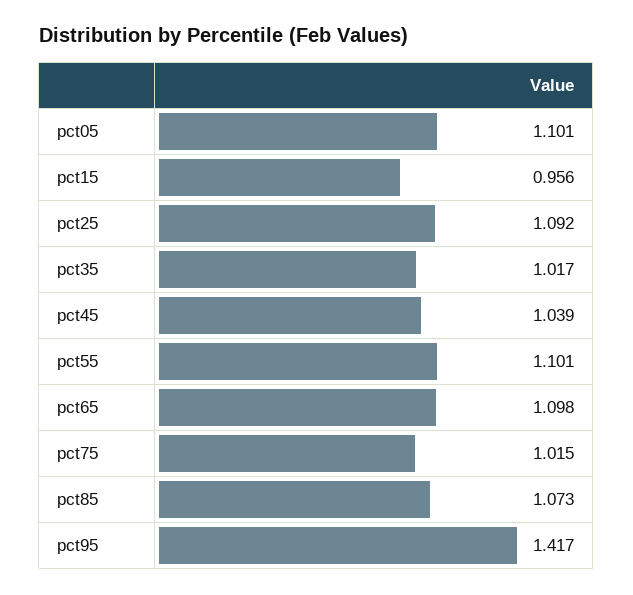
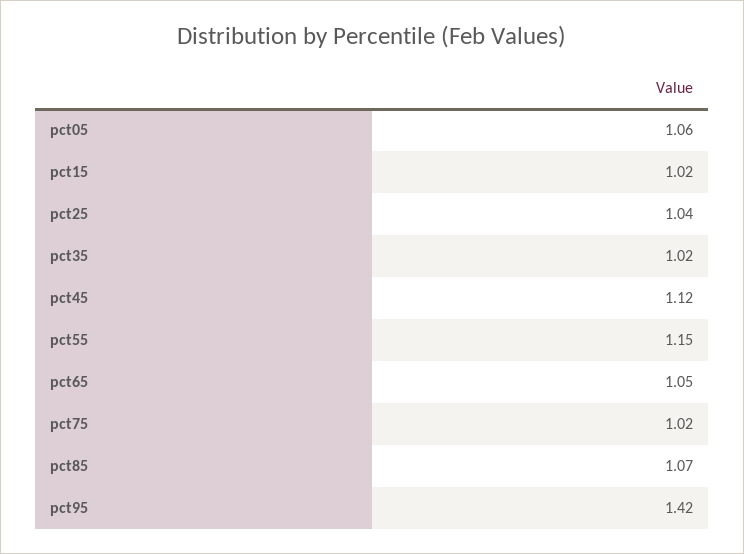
  {
-   "pct05": 1.101,
+   "pct05": 1.06,
-   "pct15": 0.956,
+   "pct15": 1.02,
-   "pct25": 1.092,
+   "pct25": 1.04,
    "pct35": 1.017,
-   "pct45": 1.039,
+   "pct45": 1.12,
-   "pct55": 1.101,
+   "pct55": 1.15,
-   "pct65": 1.098,
+   "pct65": 1.05,
    "pct75": 1.015,
    "pct85": 1.073,
    "pct95": 1.417
  }

